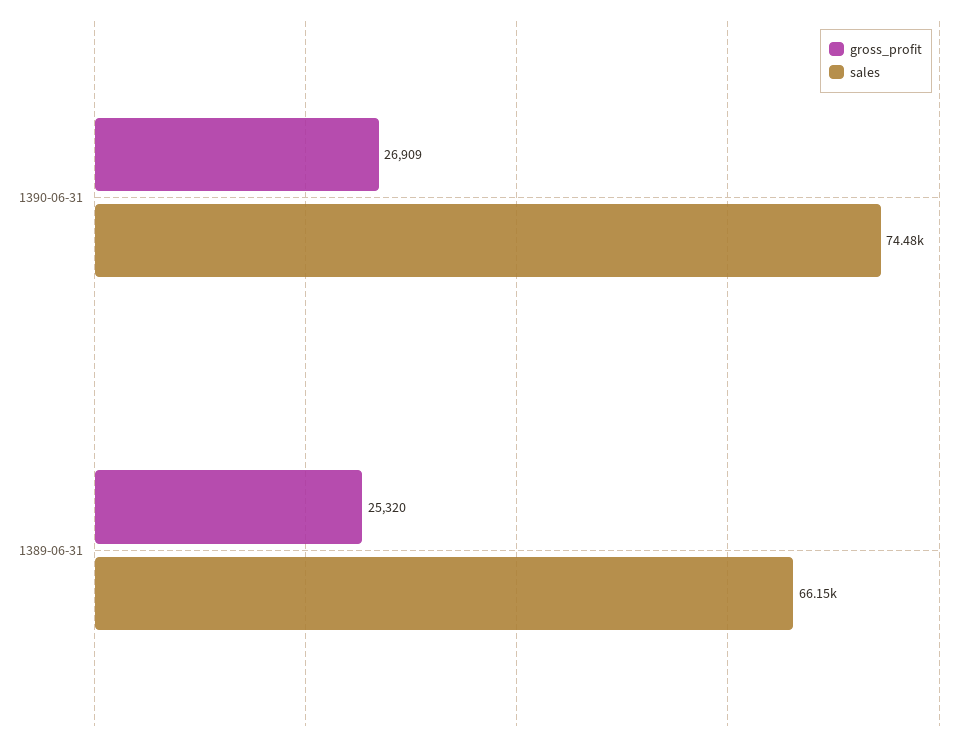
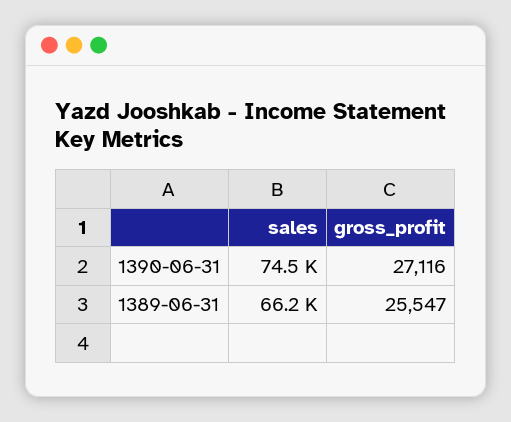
  {
    "gross_profit": {
-     "1390-06-31": 26909,
+     "1390-06-31": 27116,
-     "1389-06-31": 25320
+     "1389-06-31": 25547
    },
    "sales": {
      "1390-06-31": 74480,
      "1389-06-31": 66150
    }
  }

